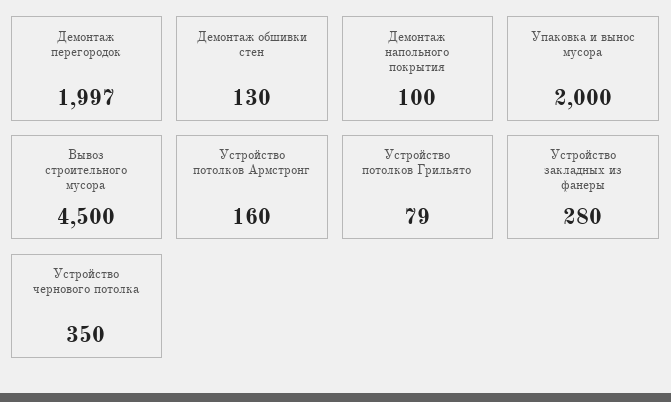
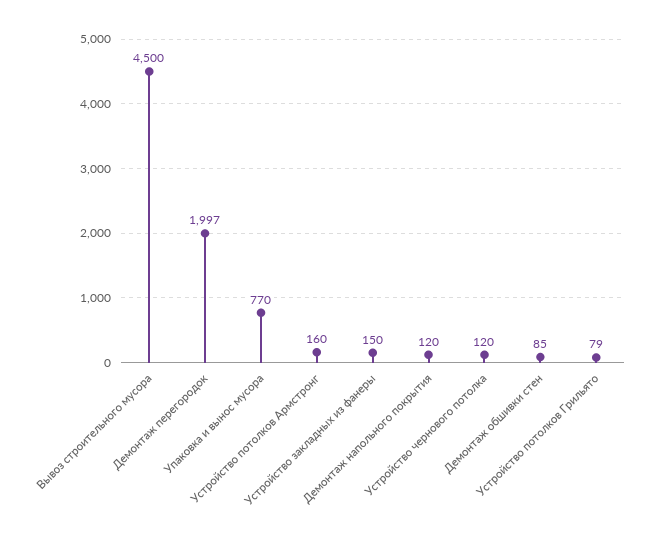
  {
    "Демонтаж перегородок": 1997,
-   "Демонтаж обшивки стен": 130,
+   "Демонтаж обшивки стен": 85,
-   "Демонтаж напольного покрытия": 100,
+   "Демонтаж напольного покрытия": 120,
-   "Упаковка и вынос мусора": 2000,
+   "Упаковка и вынос мусора": 770,
    "Вывоз строительного мусора": 4500,
    "Устройство потолков Армстронг": 160,
    "Устройство потолков Грильято": 79,
-   "Устройство закладных из фанеры": 280,
+   "Устройство закладных из фанеры": 150,
-   "Устройство чернового потолка": 350
+   "Устройство чернового потолка": 120
  }

